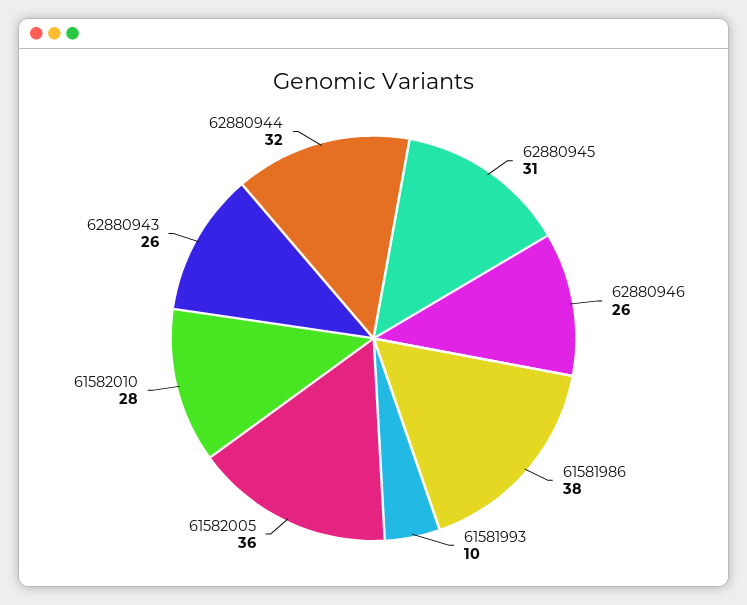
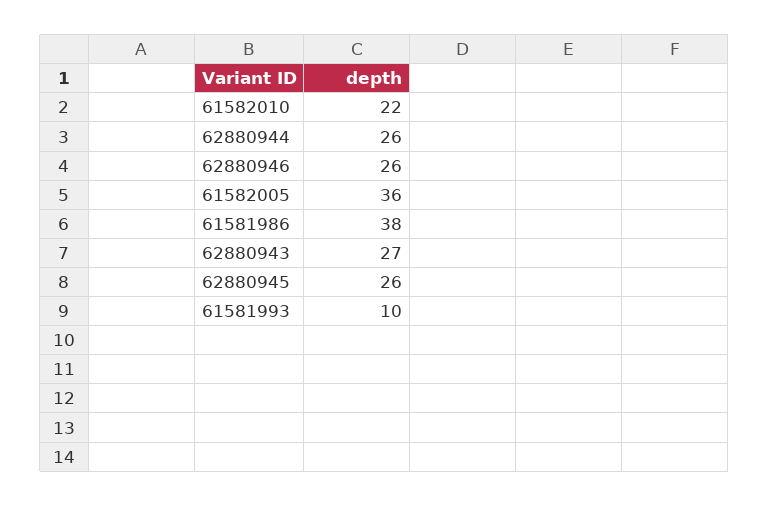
  {
-   "62880945": 31,
+   "62880945": 26,
    "62880946": 26,
    "61581986": 38,
    "61581993": 10,
    "61582005": 36,
-   "61582010": 28,
+   "61582010": 22,
-   "62880943": 26,
+   "62880943": 27,
-   "62880944": 32
+   "62880944": 26
  }

